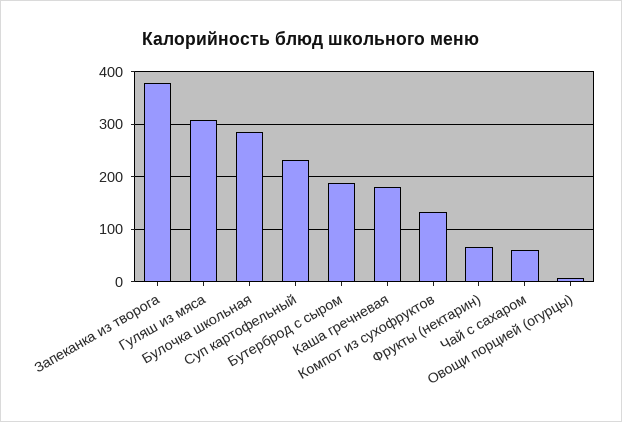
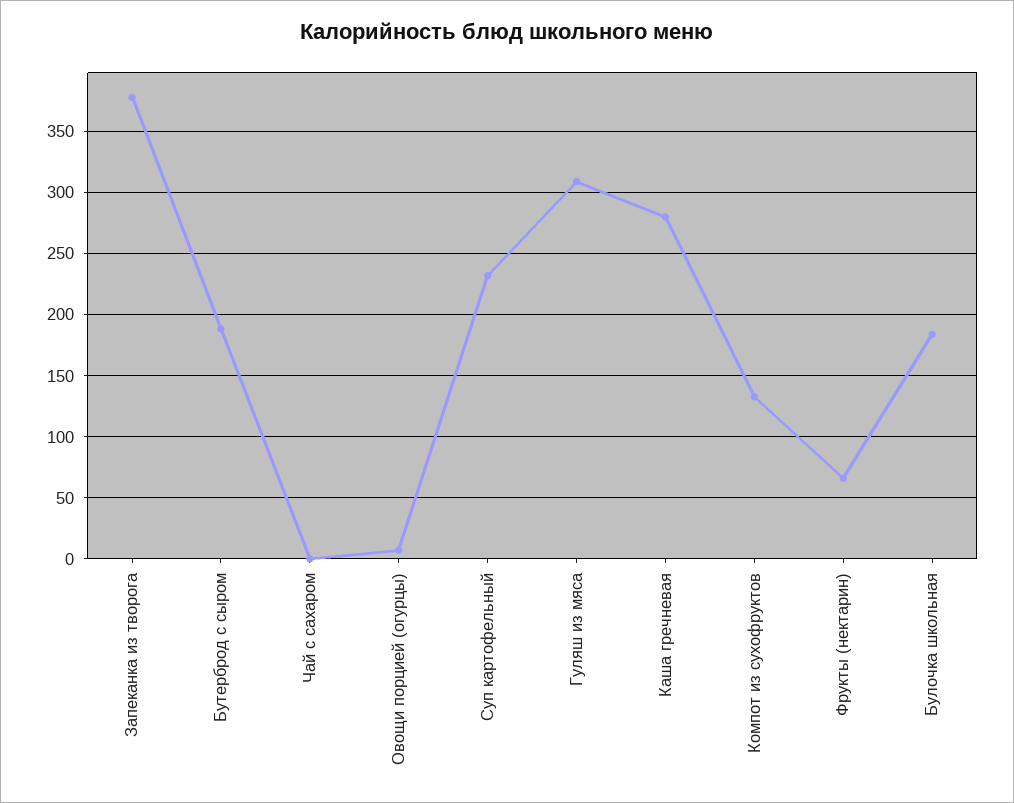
  {
    "Запеканка из творога": 380,
    "Гуляш из мяса": 310,
-   "Булочка школьная": 280,
+   "Булочка школьная": 185,
    "Суп картофельный": 230,
    "Бутерброд с сыром": 190,
-   "Каша гречневая": 180,
+   "Каша гречневая": 280,
    "Компот из сухофруктов": 135,
    "Фрукты (нектарин)": 65,
-   "Чай с сахаром": 60,
+   "Чай с сахаром": 0,
    "Овощи порцией (огурцы)": 5
  }

